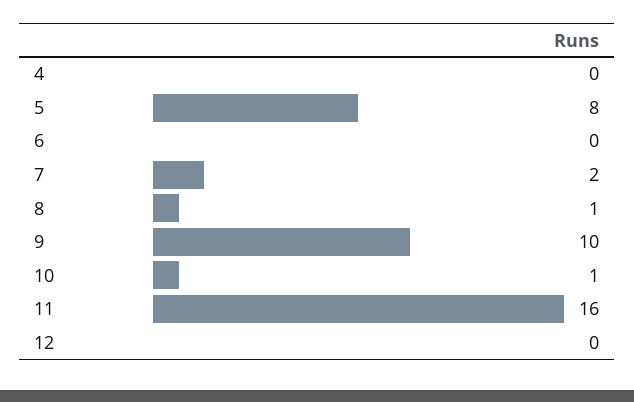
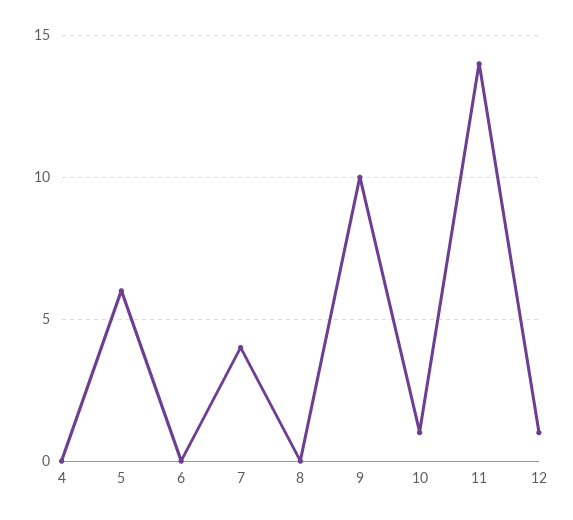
  {
    "4": 0,
-   "5": 8,
+   "5": 6,
    "6": 0,
-   "7": 2,
+   "7": 4,
-   "8": 1,
+   "8": 0,
    "9": 10,
    "10": 1,
-   "11": 16,
+   "11": 14,
-   "12": 0
+   "12": 1
  }

